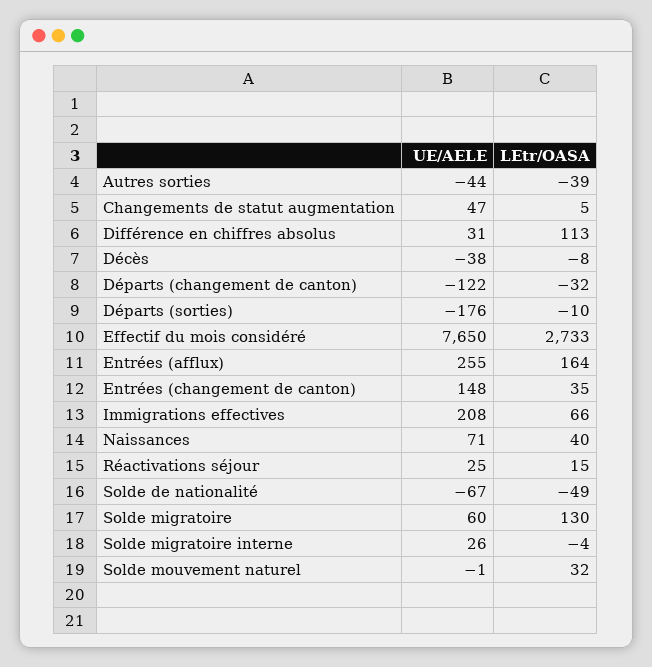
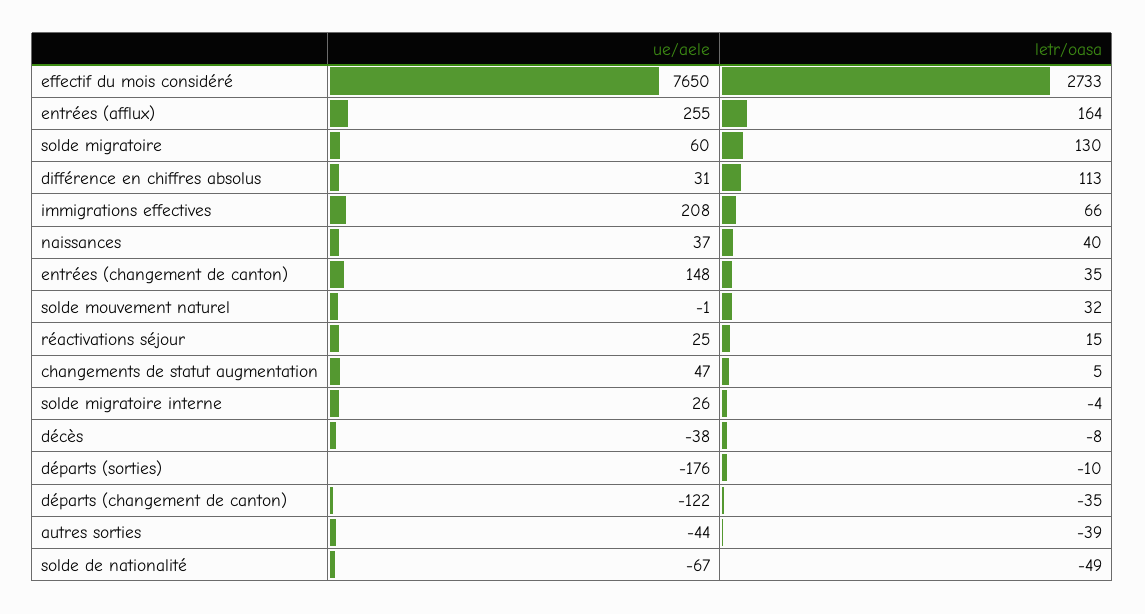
  {
    "UE/AELE": {
      "Autres sorties": -44,
      "Changements de statut augmentation": 47,
      "Différence en chiffres absolus": 31,
      "Décès": -38,
      "Départs (changement de canton)": -122,
      "Départs (sorties)": -176,
      "Effectif du mois considéré": 7650,
      "Entrées (afflux)": 255,
      "Entrées (changement de canton)": 148,
      "Immigrations effectives": 208,
-     "Naissances": 71,
+     "Naissances": 37,
      "Réactivations séjour": 25,
      "Solde de nationalité": -67,
      "Solde migratoire": 60,
      "Solde migratoire interne": 26,
      "Solde mouvement naturel": -1
    },
    "LEtr/OASA": {
      "Autres sorties": -39,
      "Changements de statut augmentation": 5,
      "Différence en chiffres absolus": 113,
      "Décès": -8,
-     "Départs (changement de canton)": -32,
+     "Départs (changement de canton)": -35,
      "Départs (sorties)": -10,
      "Effectif du mois considéré": 2733,
      "Entrées (afflux)": 164,
      "Entrées (changement de canton)": 35,
      "Immigrations effectives": 66,
      "Naissances": 40,
      "Réactivations séjour": 15,
      "Solde de nationalité": -49,
      "Solde migratoire": 130,
      "Solde migratoire interne": -4,
      "Solde mouvement naturel": 32
    }
  }

